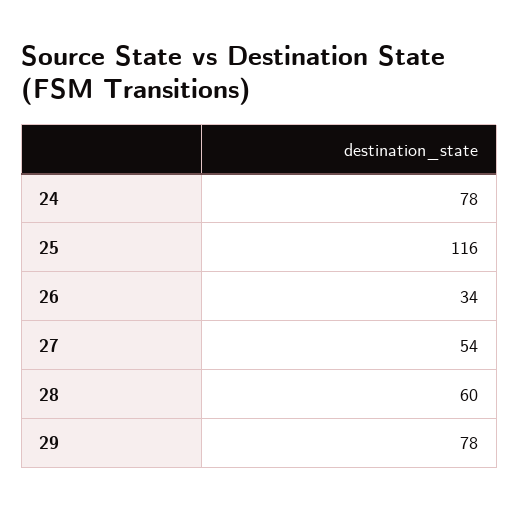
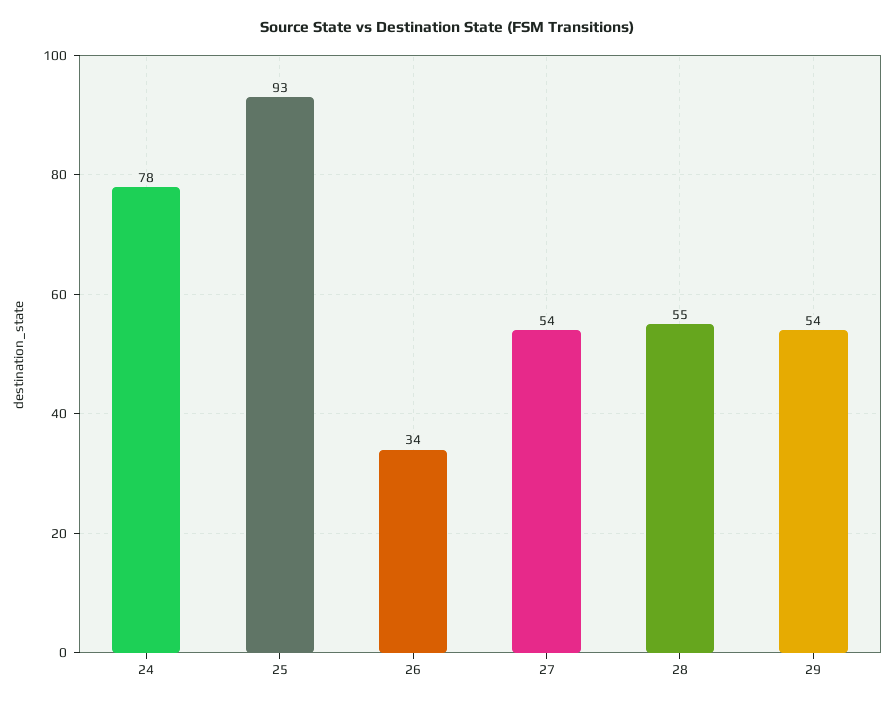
  {
    "24": 78,
-   "25": 116,
+   "25": 93,
    "26": 34,
    "27": 54,
-   "28": 60,
+   "28": 55,
-   "29": 78
+   "29": 54
  }

